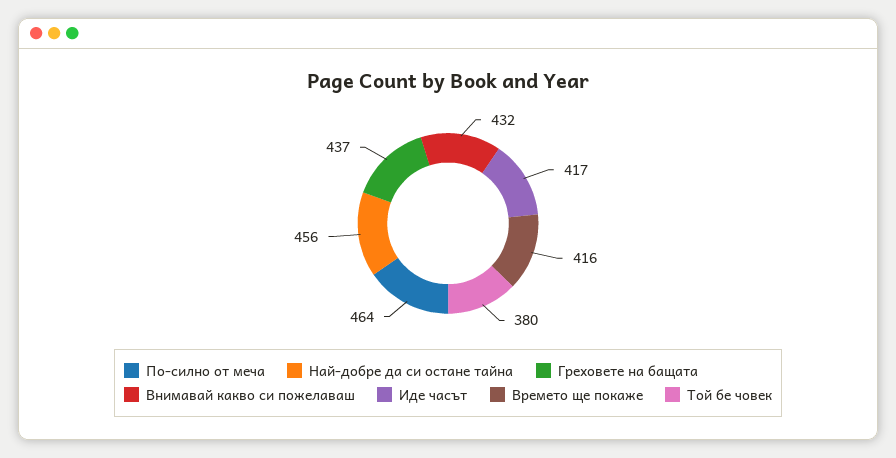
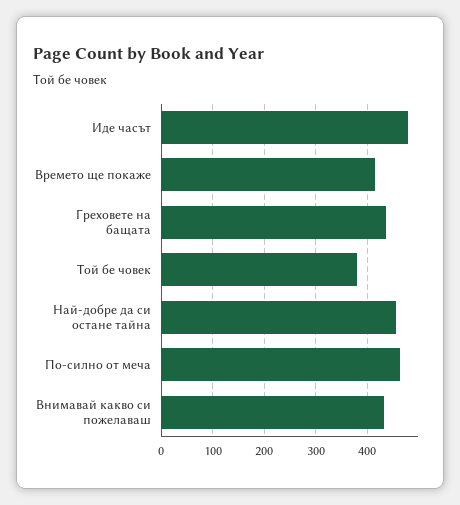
  {
    "По-силно от меча": 464,
    "Най-добре да си остане тайна": 456,
    "Греховете на бащата": 437,
    "Внимавай какво си пожелаваш": 432,
-   "Иде часът": 417,
+   "Иде часът": 480,
    "Времето ще покаже": 416,
    "Той бе човек": 380
  }

